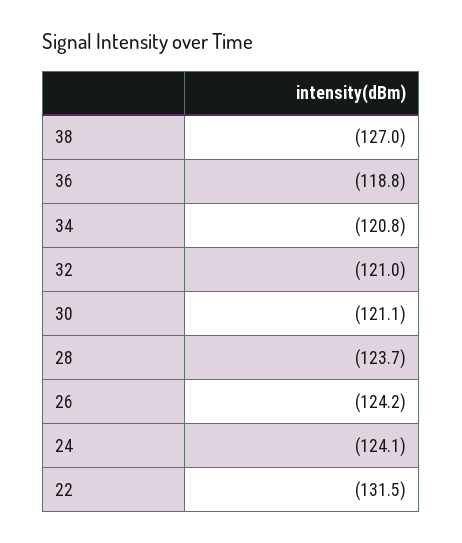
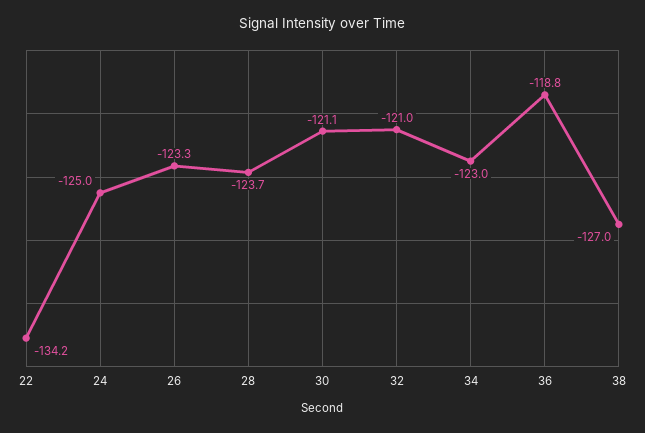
  {
    "38": -127,
    "36": -118.8,
-   "34": -120.8,
+   "34": -123,
    "32": -121,
    "30": -121.1,
    "28": -123.7,
-   "26": -124.2,
+   "26": -123.3,
-   "24": -124.1,
+   "24": -125,
-   "22": -131.5
+   "22": -134.2
  }

